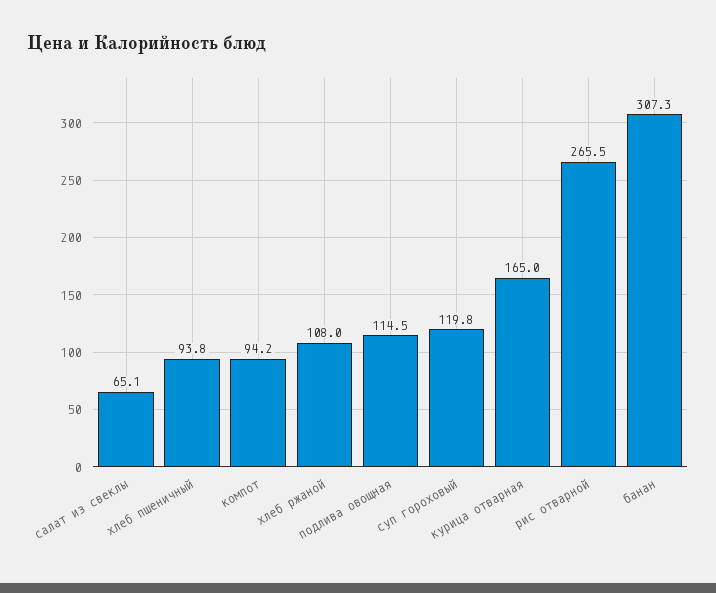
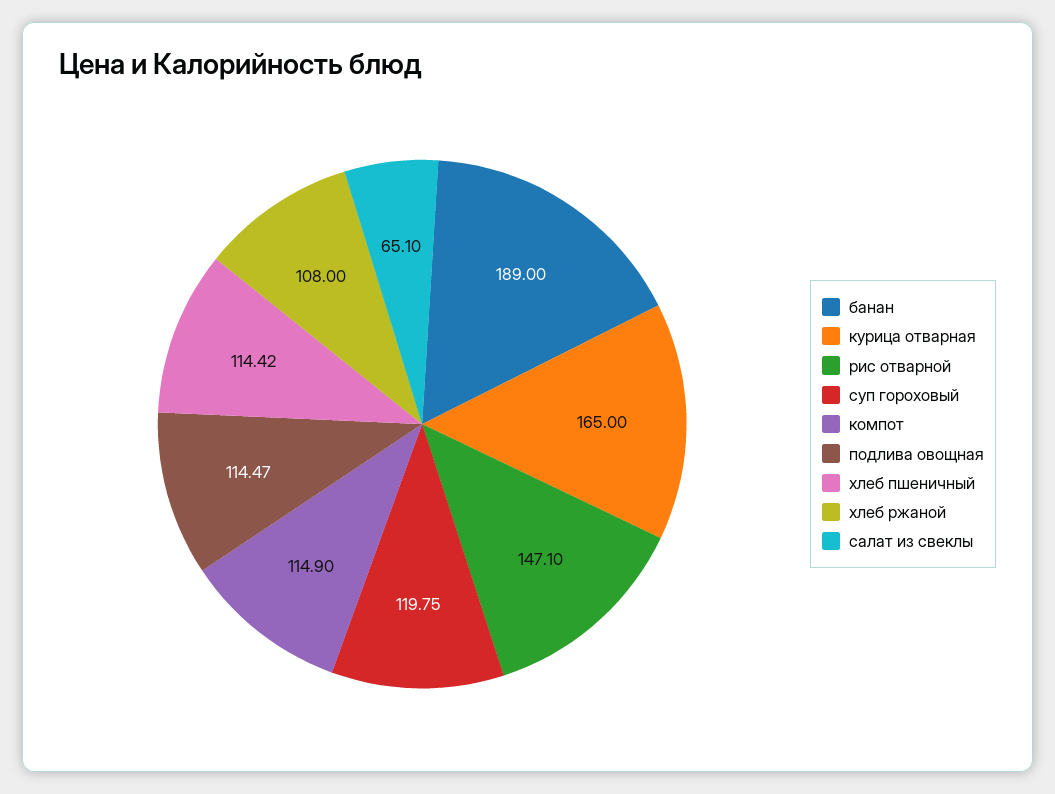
  {
    "салат из свеклы": 65.1,
-   "хлеб пшеничный": 93.8,
+   "хлеб пшеничный": 114.42,
-   "компот": 94.2,
+   "компот": 114.9,
    "хлеб ржаной": 108,
    "подлива овощная": 114.47,
    "суп гороховый": 119.75,
    "курица отварная": 165,
-   "рис отварной": 265.5,
+   "рис отварной": 147.1,
-   "банан": 307.3
+   "банан": 189
  }

